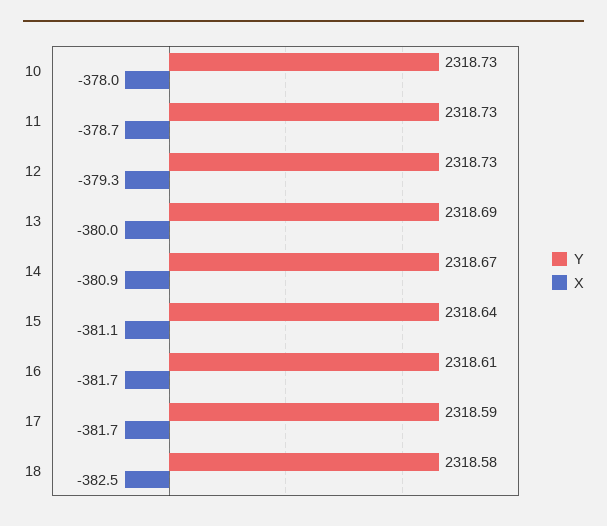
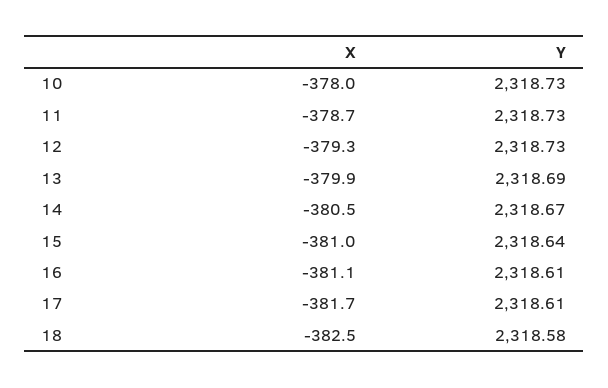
  {
    "Y": {
      "10": 2318.73,
      "11": 2318.73,
      "12": 2318.73,
      "13": 2318.69,
      "14": 2318.67,
      "15": 2318.64,
      "16": 2318.61,
-     "17": 2318.59,
+     "17": 2318.61,
      "18": 2318.58
    },
    "X": {
      "10": -378,
      "11": -378.7,
      "12": -379.3,
-     "13": -380,
+     "13": -379.9,
-     "14": -380.9,
+     "14": -380.5,
-     "15": -381.1,
+     "15": -381,
-     "16": -381.7,
+     "16": -381.1,
      "17": -381.7,
      "18": -382.5
    }
  }

